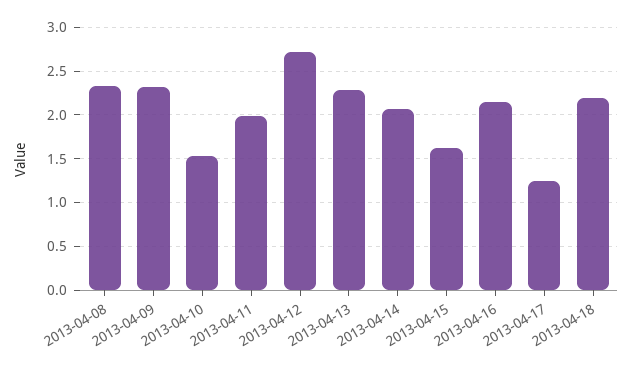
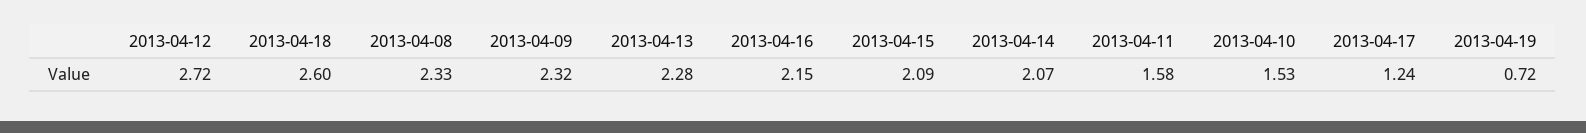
  {
    "2013-04-08": 2.33,
    "2013-04-09": 2.32,
    "2013-04-10": 1.53,
-   "2013-04-11": 2,
+   "2013-04-11": 1.58,
    "2013-04-12": 2.72,
    "2013-04-13": 2.28,
    "2013-04-14": 2.07,
-   "2013-04-15": 1.6,
+   "2013-04-15": 2.09,
    "2013-04-16": 2.15,
    "2013-04-17": 1.24,
-   "2013-04-18": 2.2
+   "2013-04-18": 2.6,
+   "2013-04-19": 0.72
  }

